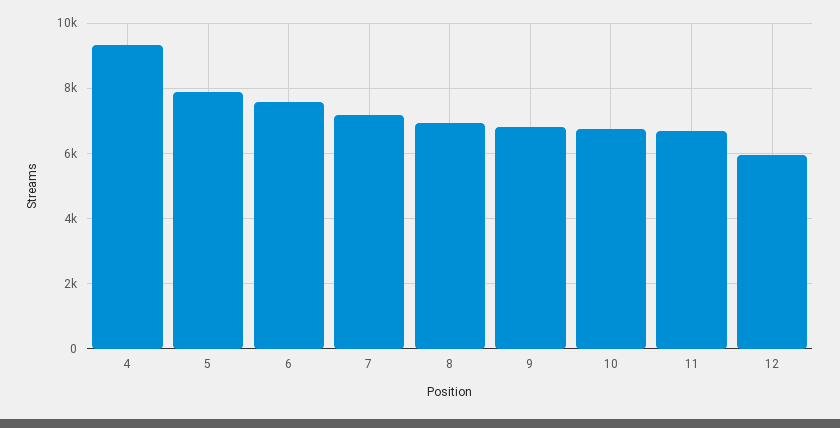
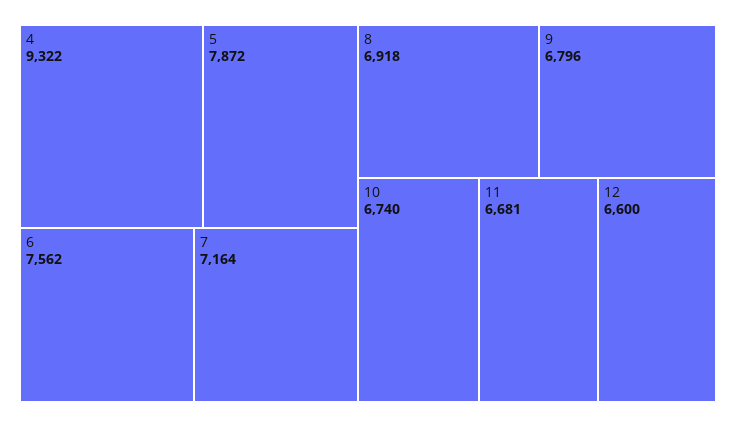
  {
    "4": 9322,
    "5": 7872,
    "6": 7562,
    "7": 7164,
    "8": 6918,
    "9": 6796,
    "10": 6740,
    "11": 6681,
-   "12": 6000
+   "12": 6600
  }

